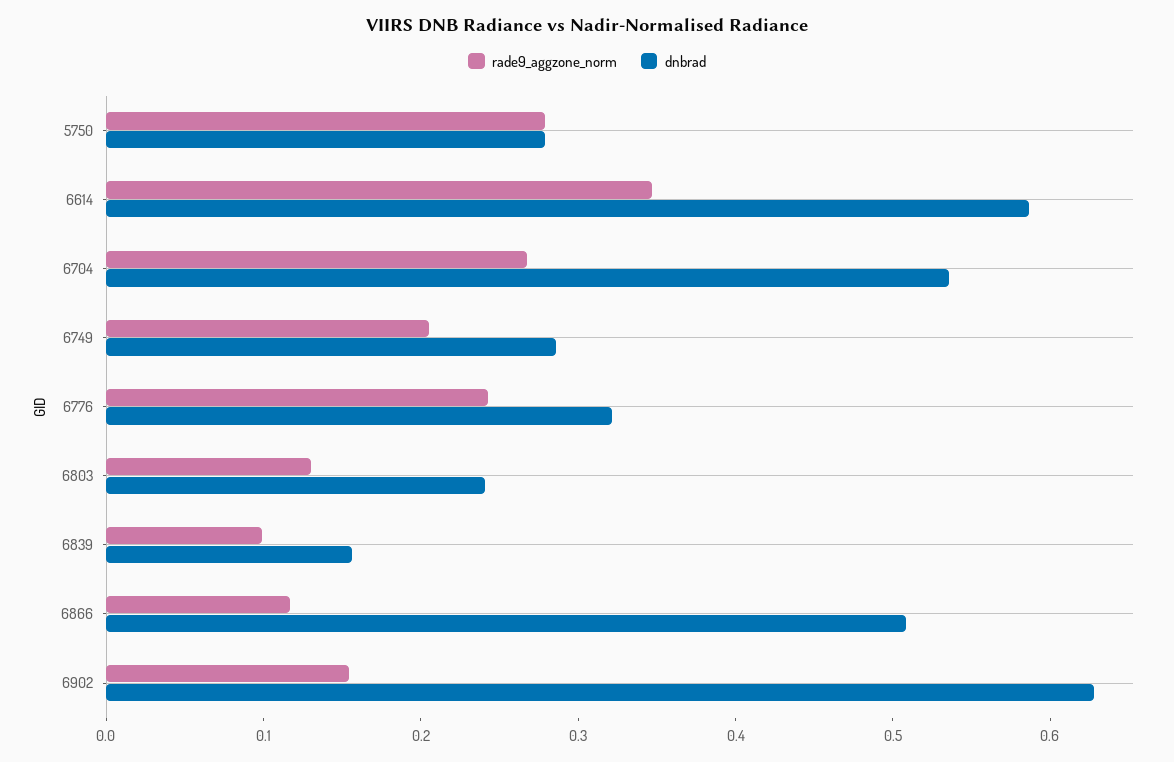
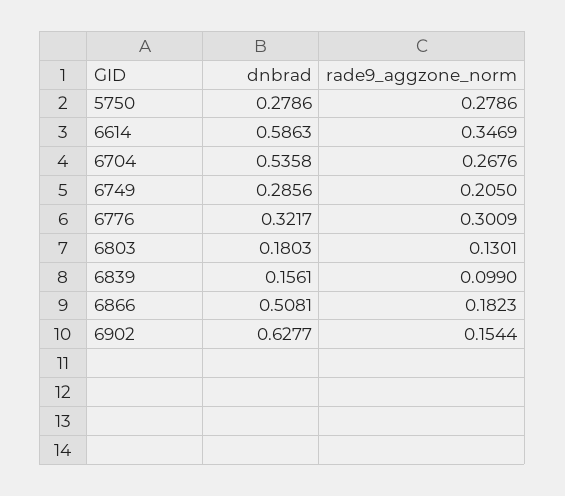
  {
    "rade9_aggzone_norm": {
      "5750": 0.2786,
      "6614": 0.3469,
      "6704": 0.2676,
      "6749": 0.205,
-     "6776": 0.24,
+     "6776": 0.3009,
      "6803": 0.1301,
      "6839": 0.099,
-     "6866": 0.12,
+     "6866": 0.1823,
      "6902": 0.1544
    },
    "dnbrad": {
      "5750": 0.2786,
      "6614": 0.5863,
      "6704": 0.5358,
      "6749": 0.2856,
      "6776": 0.3217,
-     "6803": 0.24,
+     "6803": 0.1803,
      "6839": 0.1561,
      "6866": 0.5081,
      "6902": 0.6277
    }
  }

